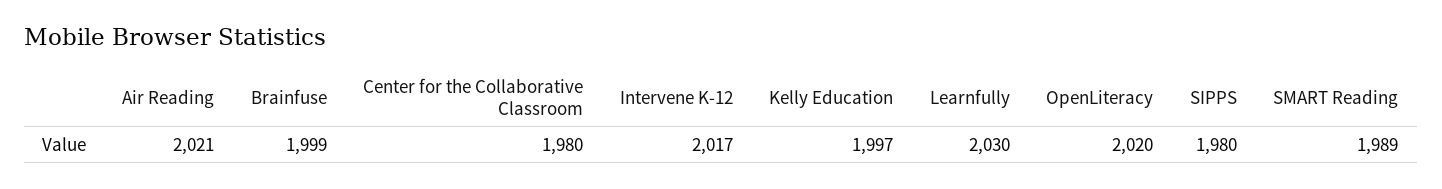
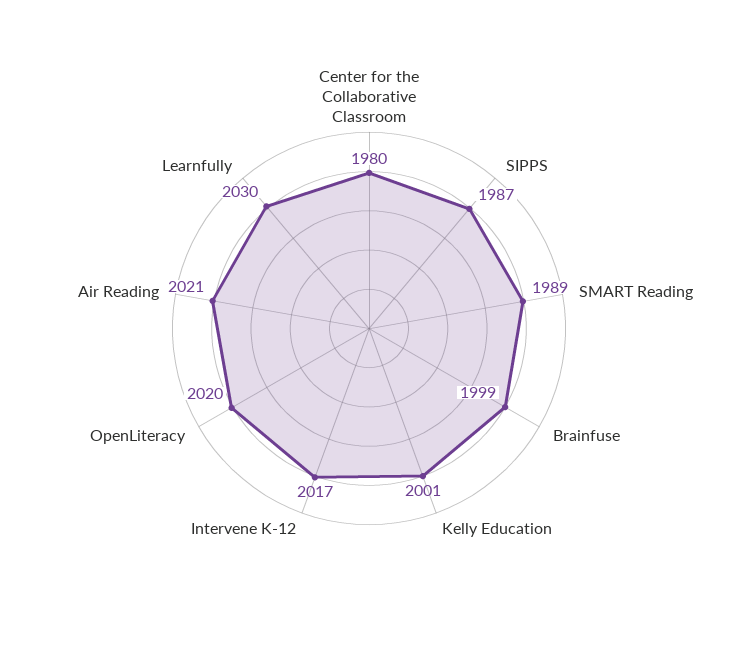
  {
    "Air Reading": 2021,
    "Brainfuse": 1999,
    "Center for the Collaborative Classroom": 1980,
    "Intervene K-12": 2017,
-   "Kelly Education": 1997,
+   "Kelly Education": 2001,
    "Learnfully": 2030,
    "OpenLiteracy": 2020,
-   "SIPPS": 1980,
+   "SIPPS": 1987,
    "SMART Reading": 1989
  }

